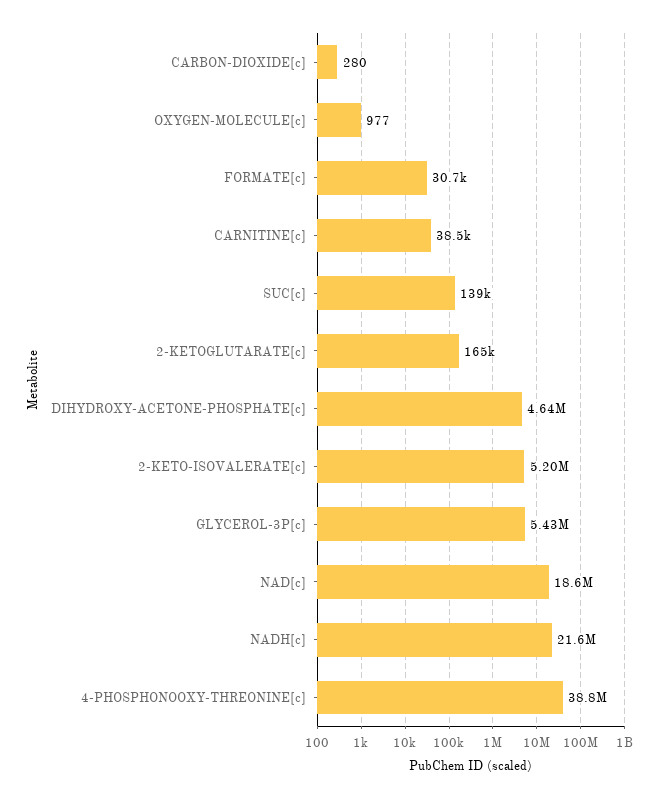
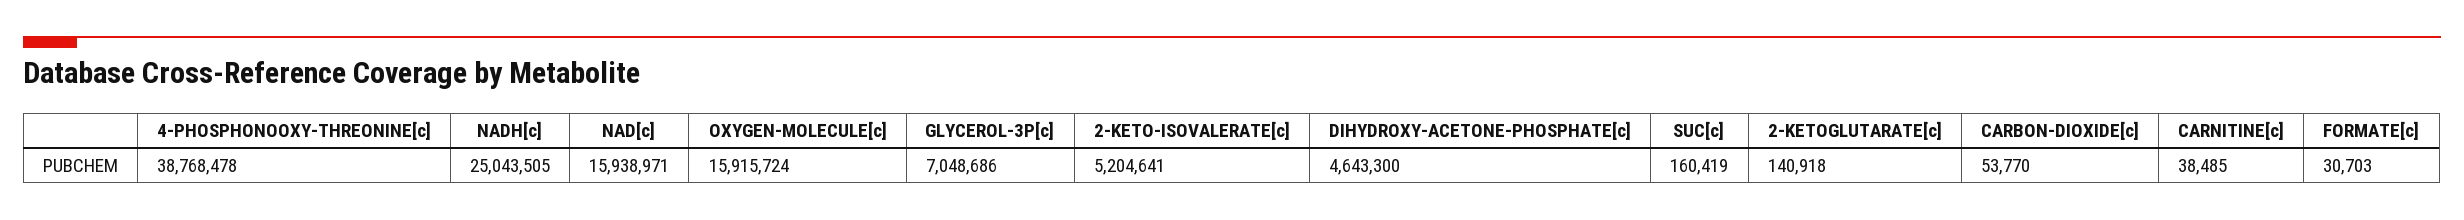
  {
-   "CARBON-DIOXIDE[c]": 280,
+   "CARBON-DIOXIDE[c]": 53770,
-   "OXYGEN-MOLECULE[c]": 977,
+   "OXYGEN-MOLECULE[c]": 15915724,
    "FORMATE[c]": 30703,
    "CARNITINE[c]": 38485,
-   "SUC[c]": 139000,
+   "SUC[c]": 160419,
-   "2-KETOGLUTARATE[c]": 165000,
+   "2-KETOGLUTARATE[c]": 140918,
    "DIHYDROXY-ACETONE-PHOSPHATE[c]": 4643300,
    "2-KETO-ISOVALERATE[c]": 5204641,
-   "GLYCEROL-3P[c]": 5430000,
+   "GLYCEROL-3P[c]": 7048686,
-   "NAD[c]": 18600000,
+   "NAD[c]": 15938971,
-   "NADH[c]": 21600000,
+   "NADH[c]": 25043505,
    "4-PHOSPHONOOXY-THREONINE[c]": 38768478
  }

